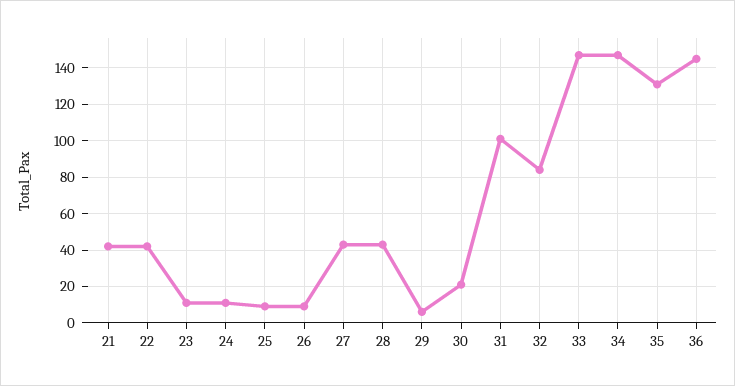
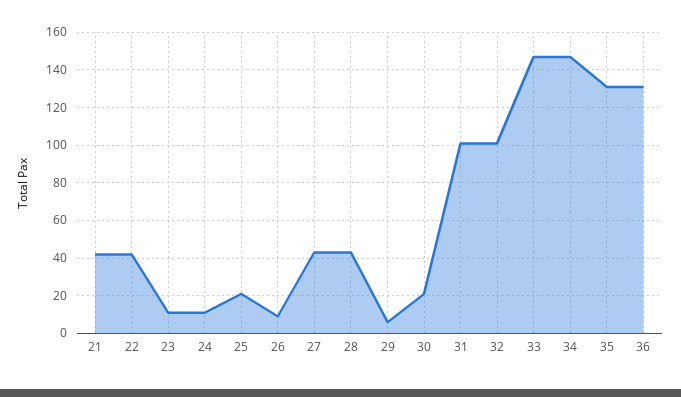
  {
    "21": 40,
    "22": 40,
    "23": 10,
    "24": 10,
-   "25": 10,
+   "25": 20,
    "26": 10,
    "27": 45,
    "28": 45,
    "29": 5,
    "30": 20,
    "31": 100,
-   "32": 85,
+   "32": 100,
    "33": 145,
    "34": 145,
    "35": 130,
-   "36": 145
+   "36": 130
  }

